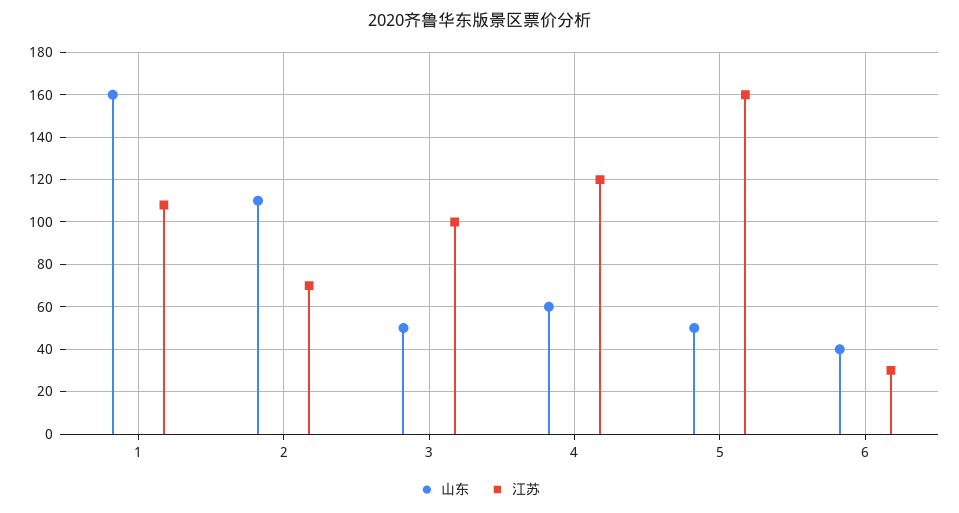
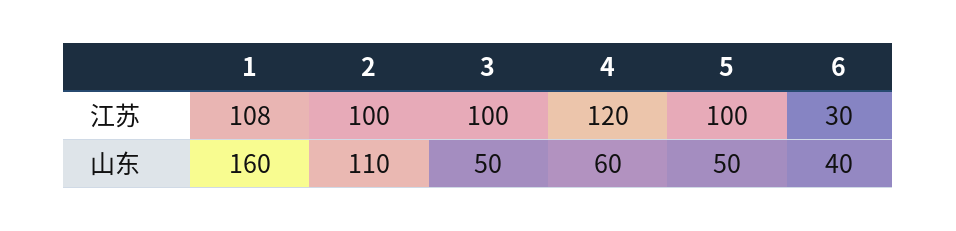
  {
    "山东": {
      "1": 160,
      "2": 110,
      "3": 50,
      "4": 60,
      "5": 50,
      "6": 40
    },
    "江苏": {
      "1": 108,
-     "2": 70,
+     "2": 100,
      "3": 100,
      "4": 120,
-     "5": 160,
+     "5": 100,
      "6": 30
    }
  }

